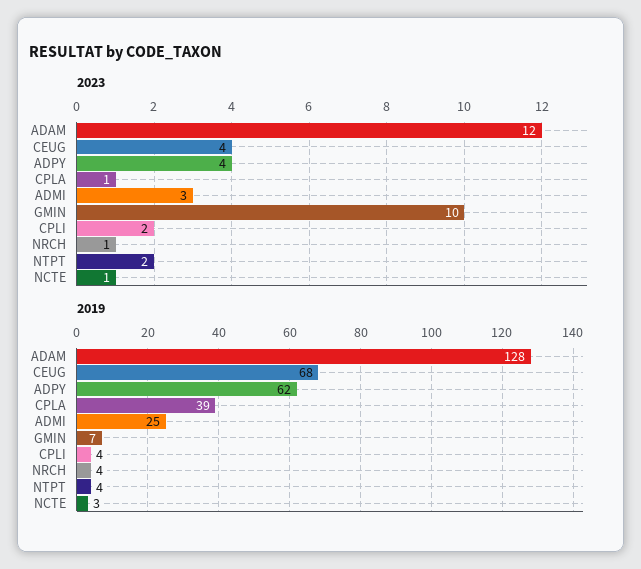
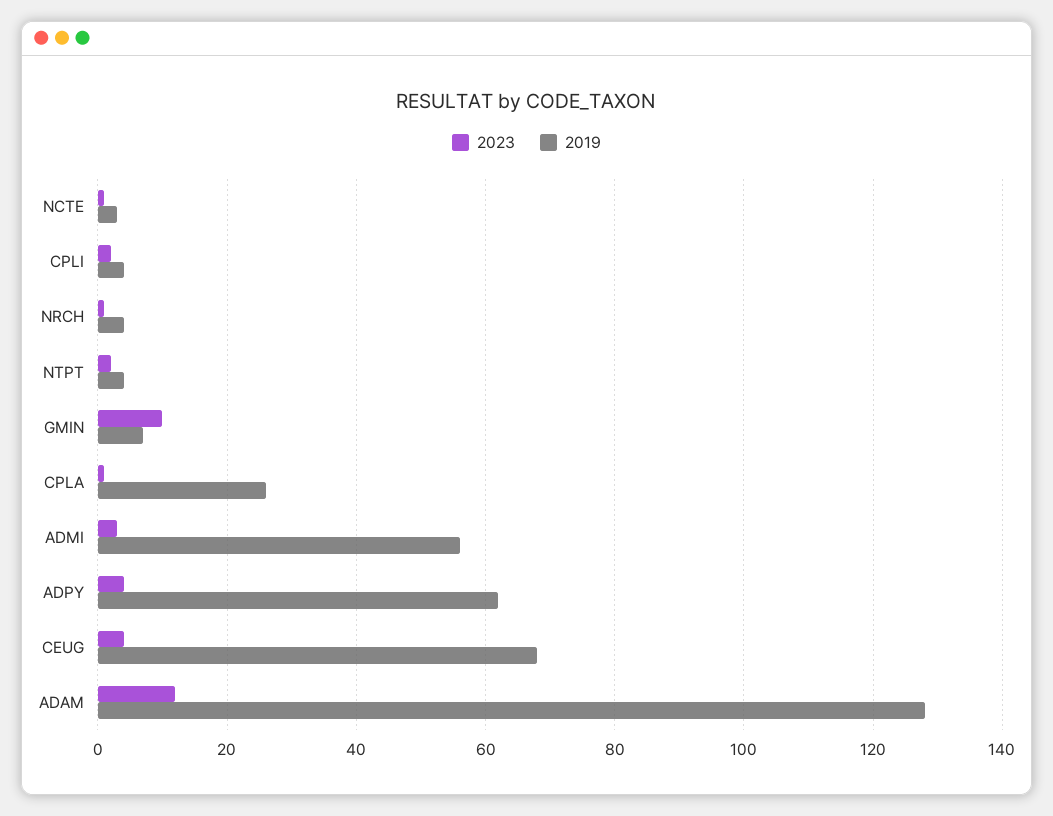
  {
    "2023": {
      "ADAM": 12,
      "CEUG": 4,
      "ADPY": 4,
      "CPLA": 1,
      "ADMI": 3,
      "GMIN": 10,
      "CPLI": 2,
      "NRCH": 1,
      "NTPT": 2,
      "NCTE": 1
    },
    "2019": {
      "ADAM": 128,
      "CEUG": 68,
      "ADPY": 62,
-     "CPLA": 39,
+     "CPLA": 25,
-     "ADMI": 25,
+     "ADMI": 55,
      "GMIN": 7,
      "CPLI": 4,
      "NRCH": 4,
      "NTPT": 4,
      "NCTE": 3
    }
  }

